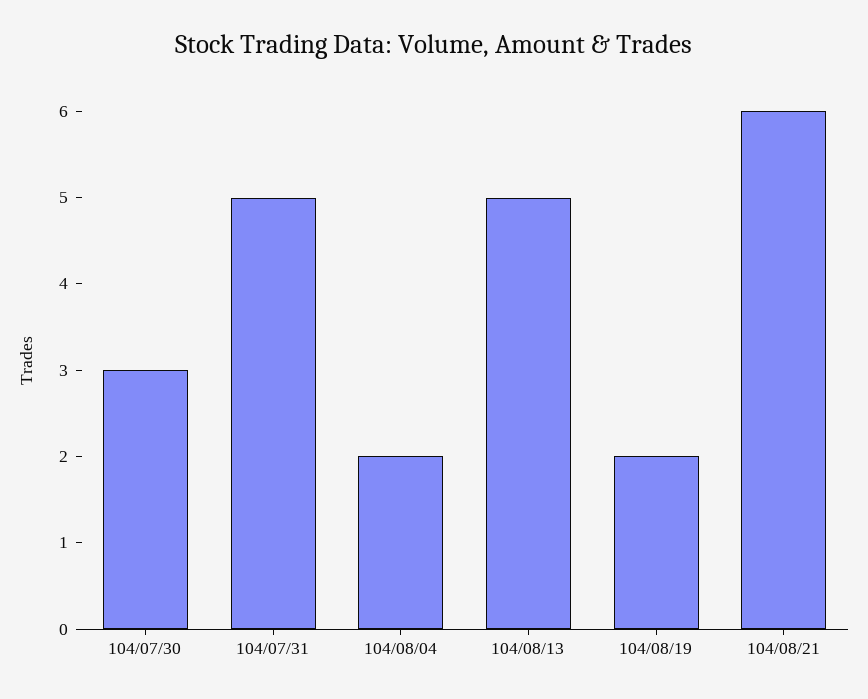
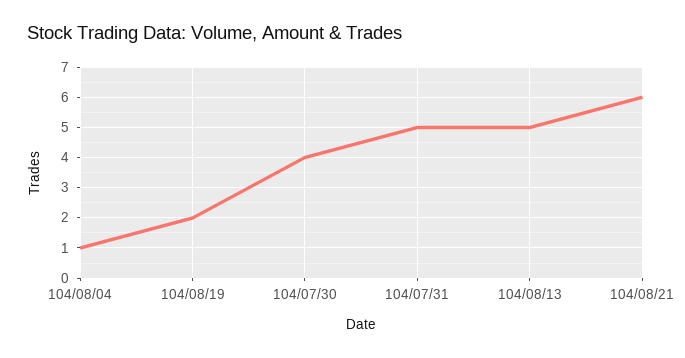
  {
-   "104/07/30": 3,
+   "104/07/30": 4,
    "104/07/31": 5,
-   "104/08/04": 2,
+   "104/08/04": 1,
    "104/08/13": 5,
    "104/08/19": 2,
    "104/08/21": 6
  }

